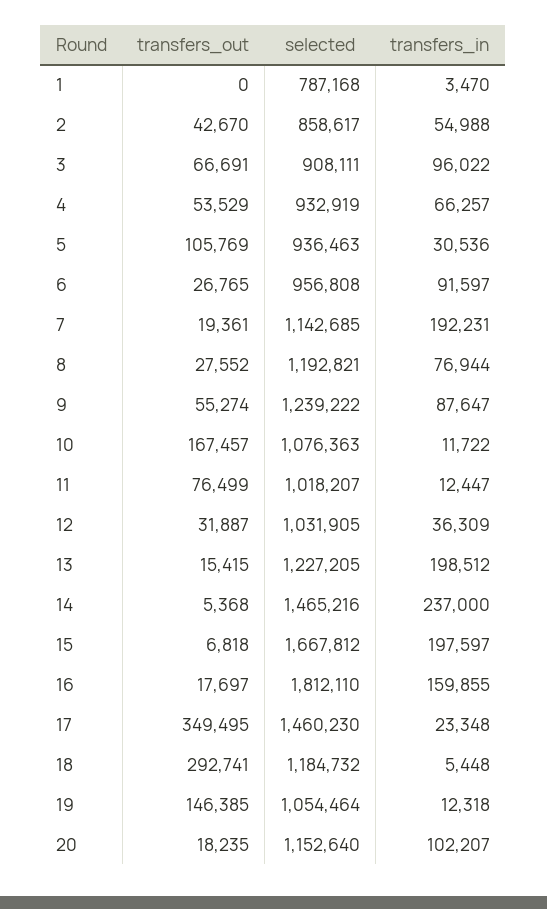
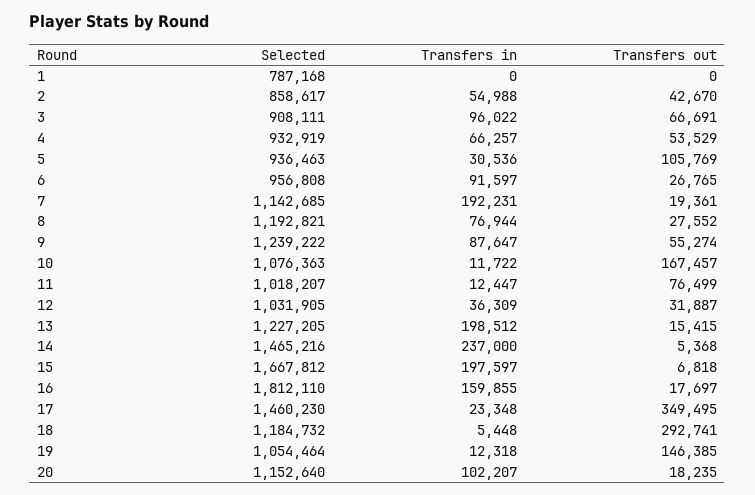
  {
    "transfers_out": {
      "1": 0,
      "2": 42670,
      "3": 66691,
      "4": 53529,
      "5": 105769,
      "6": 26765,
      "7": 19361,
      "8": 27552,
      "9": 55274,
      "10": 167457,
      "11": 76499,
      "12": 31887,
      "13": 15415,
      "14": 5368,
      "15": 6818,
      "16": 17697,
      "17": 349495,
      "18": 292741,
      "19": 146385,
      "20": 18235
    },
    "selected": {
      "1": 787168,
      "2": 858617,
      "3": 908111,
      "4": 932919,
      "5": 936463,
      "6": 956808,
      "7": 1142685,
      "8": 1192821,
      "9": 1239222,
      "10": 1076363,
      "11": 1018207,
      "12": 1031905,
      "13": 1227205,
      "14": 1465216,
      "15": 1667812,
      "16": 1812110,
      "17": 1460230,
      "18": 1184732,
      "19": 1054464,
      "20": 1152640
    },
    "transfers_in": {
-     "1": 3470,
+     "1": 0,
      "2": 54988,
      "3": 96022,
      "4": 66257,
      "5": 30536,
      "6": 91597,
      "7": 192231,
      "8": 76944,
      "9": 87647,
      "10": 11722,
      "11": 12447,
      "12": 36309,
      "13": 198512,
      "14": 237000,
      "15": 197597,
      "16": 159855,
      "17": 23348,
      "18": 5448,
      "19": 12318,
      "20": 102207
    }
  }

